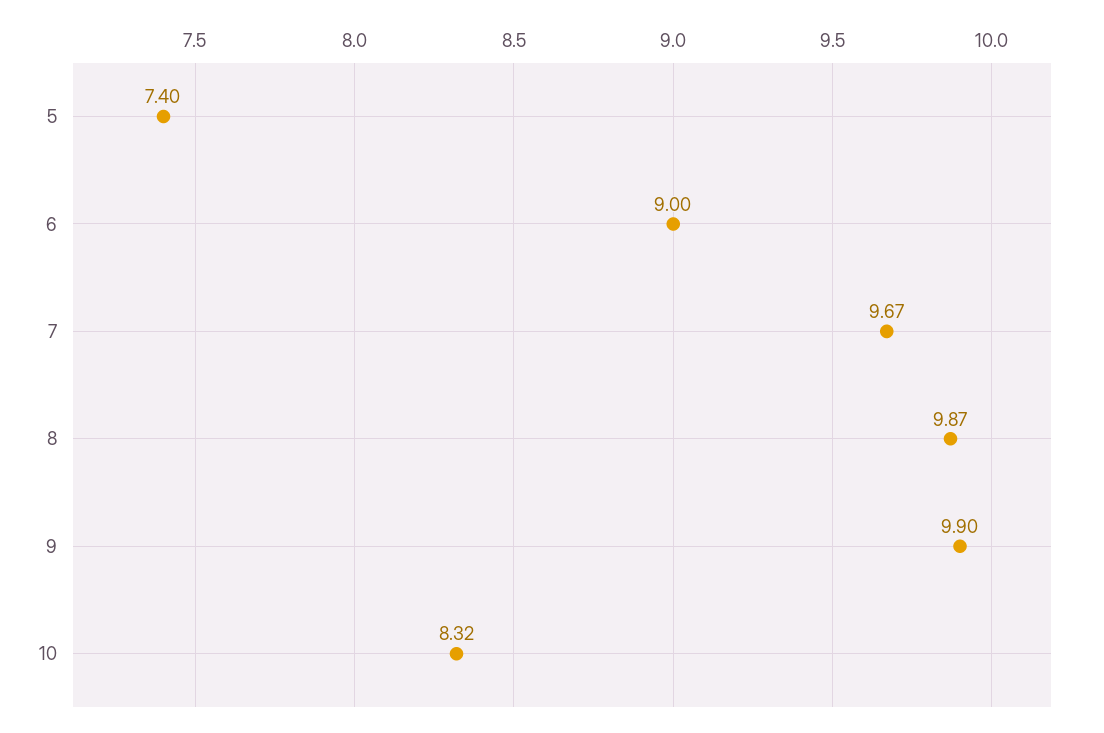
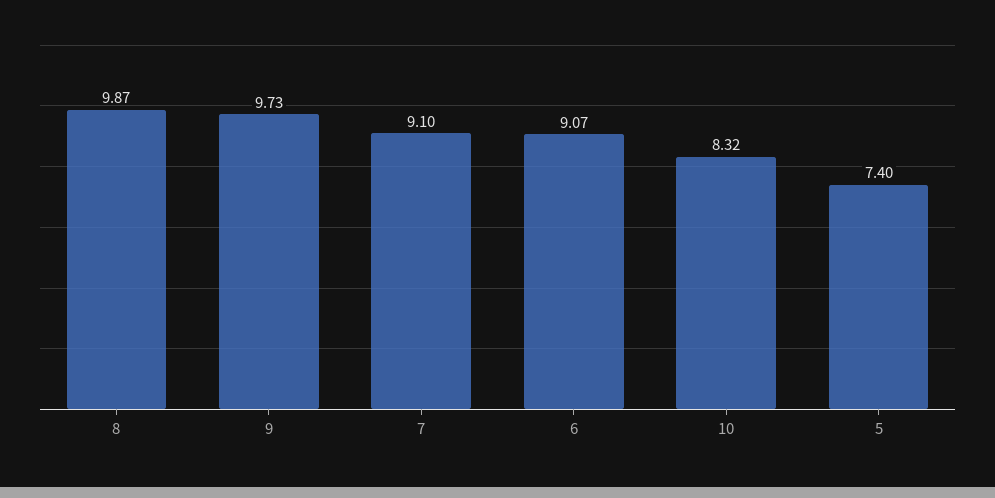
  {
    "5": 7.4,
-   "6": 9,
+   "6": 9.07,
-   "7": 9.67,
+   "7": 9.1,
    "8": 9.87,
-   "9": 9.9,
+   "9": 9.73,
    "10": 8.32
  }

